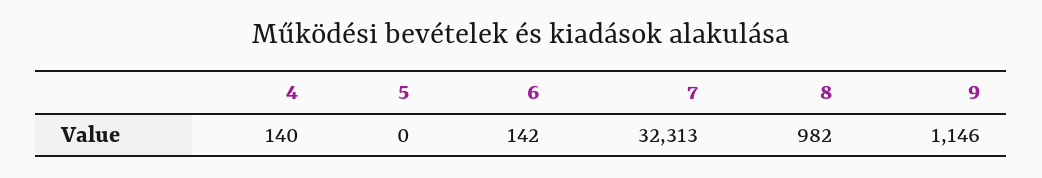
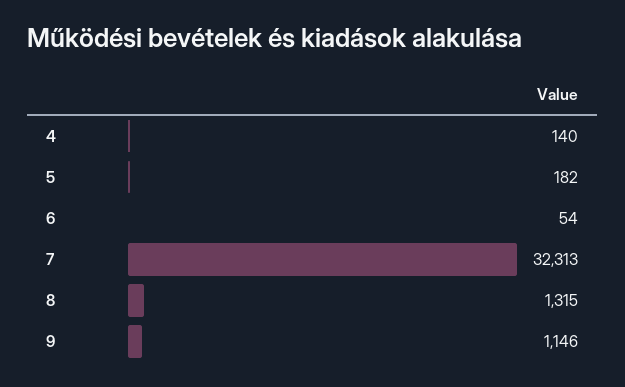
  {
    "4": 140,
-   "5": 0,
+   "5": 182,
-   "6": 142,
+   "6": 54,
    "7": 32313,
-   "8": 982,
+   "8": 1315,
    "9": 1146
  }

